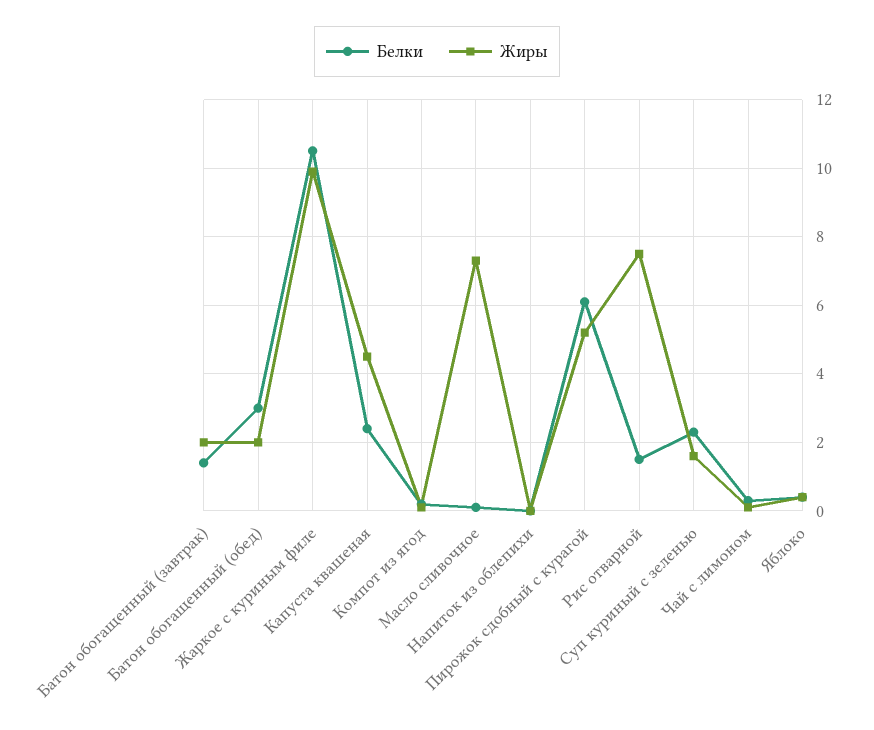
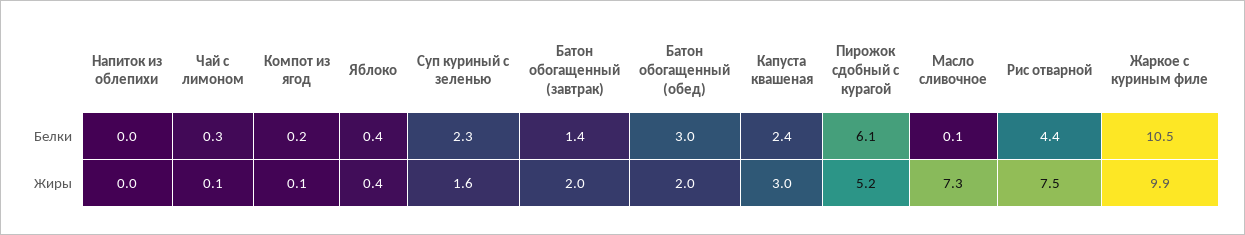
  {
    "Белки": {
      "Батон обогащенный (завтрак)": 1.4,
      "Батон обогащенный (обед)": 3,
      "Жаркое с куриным филе": 10.5,
      "Капуста квашеная": 2.4,
      "Компот из ягод": 0.2,
      "Масло сливочное": 0.1,
      "Напиток из облепихи": 0,
      "Пирожок сдобный с курагой": 6.1,
-     "Рис отварной": 1.5,
+     "Рис отварной": 4.4,
      "Суп куриный с зеленью": 2.3,
      "Чай с лимоном": 0.3,
      "Яблоко": 0.4
    },
    "Жиры": {
      "Батон обогащенный (завтрак)": 2,
      "Батон обогащенный (обед)": 2,
      "Жаркое с куриным филе": 9.9,
-     "Капуста квашеная": 4.5,
+     "Капуста квашеная": 3,
      "Компот из ягод": 0.1,
      "Масло сливочное": 7.3,
      "Напиток из облепихи": 0,
      "Пирожок сдобный с курагой": 5.2,
      "Рис отварной": 7.5,
      "Суп куриный с зеленью": 1.6,
      "Чай с лимоном": 0.1,
      "Яблоко": 0.4
    }
  }

